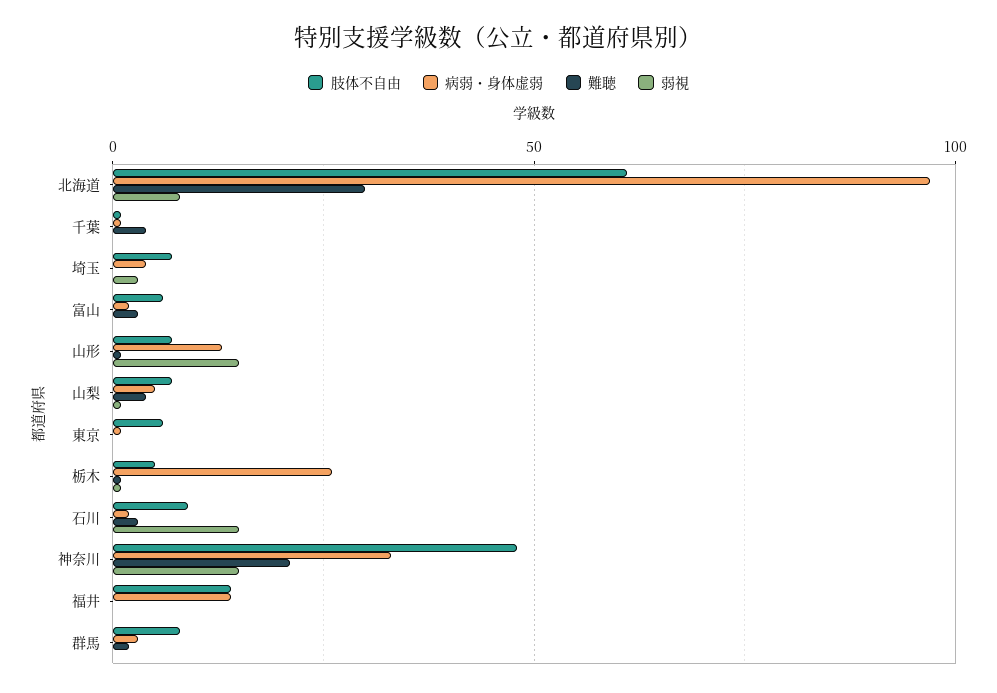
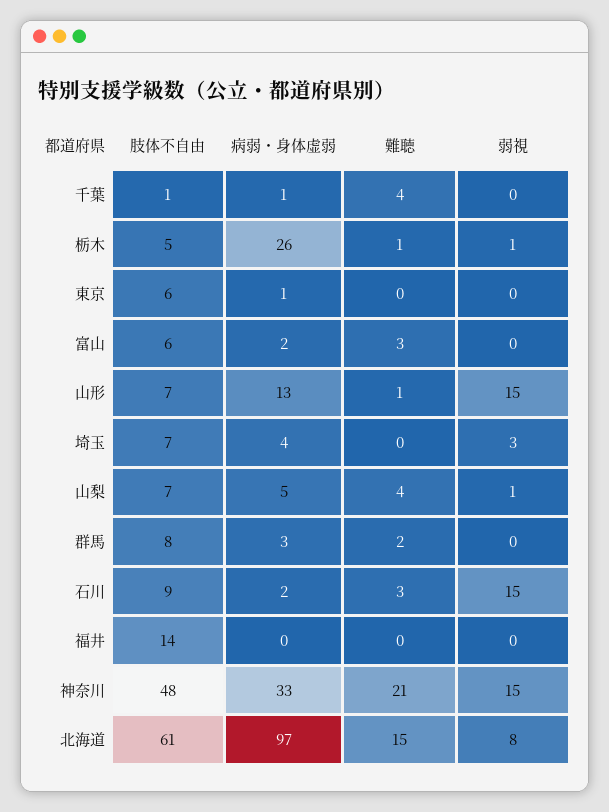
  {
    "肢体不自由": {
      "北海道": 61,
      "千葉": 1,
      "埼玉": 7,
      "富山": 6,
      "山形": 7,
      "山梨": 7,
      "東京": 6,
      "栃木": 5,
      "石川": 9,
      "神奈川": 48,
      "福井": 14,
      "群馬": 8
    },
    "病弱・身体虚弱": {
      "北海道": 97,
      "千葉": 1,
      "埼玉": 4,
      "富山": 2,
      "山形": 13,
      "山梨": 5,
      "東京": 1,
      "栃木": 26,
      "石川": 2,
      "神奈川": 33,
-     "福井": 15,
+     "福井": 0,
      "群馬": 3
    },
    "難聴": {
-     "北海道": 30,
+     "北海道": 15,
      "千葉": 4,
      "埼玉": 0,
      "富山": 3,
      "山形": 1,
      "山梨": 4,
      "東京": 0,
      "栃木": 1,
      "石川": 3,
      "神奈川": 21,
      "福井": 0,
      "群馬": 2
    },
    "弱視": {
      "北海道": 8,
      "千葉": 0,
      "埼玉": 3,
      "富山": 0,
      "山形": 15,
      "山梨": 1,
      "東京": 0,
      "栃木": 1,
      "石川": 15,
      "神奈川": 15,
      "福井": 0,
      "群馬": 0
    }
  }

